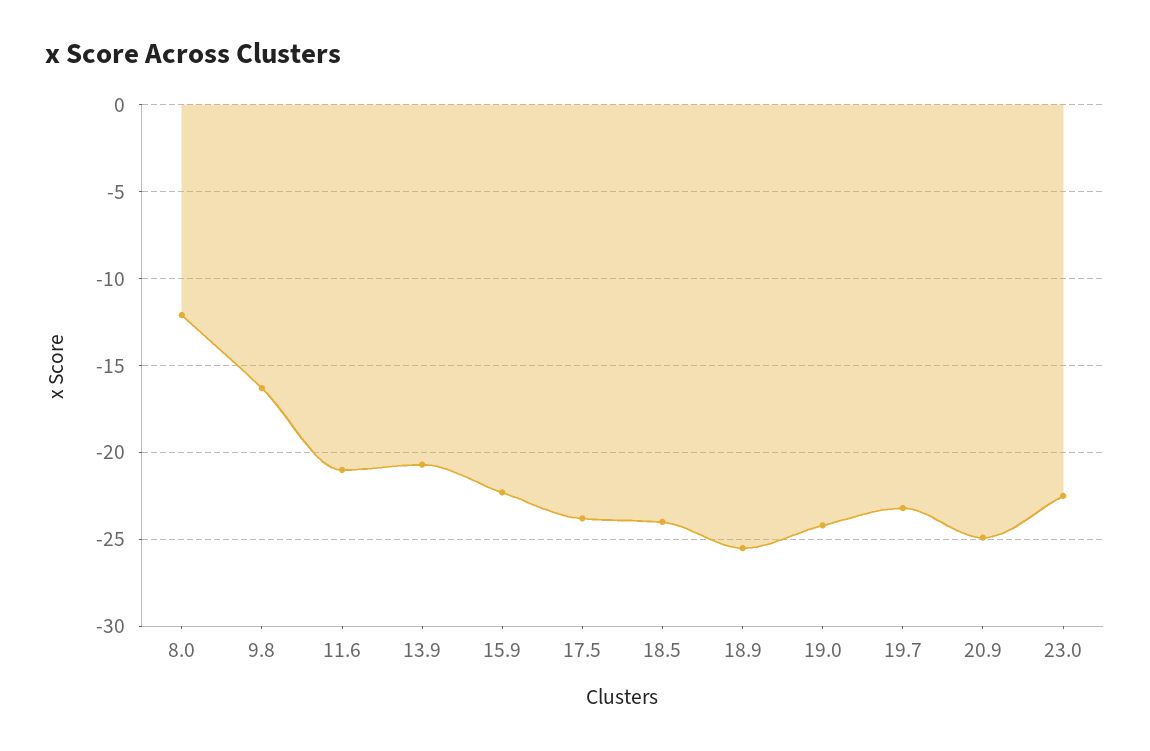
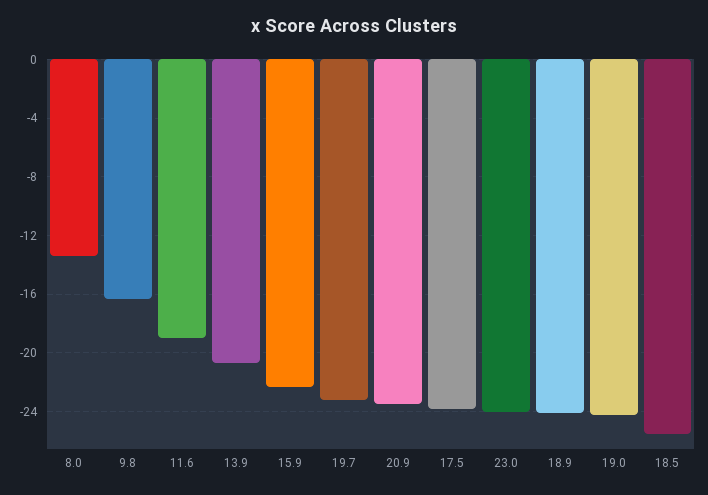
  {
-   "8.0": -12,
+   "8.0": -13.5,
    "9.8": -16.5,
-   "11.6": -21,
+   "11.6": -19,
    "13.9": -20.5,
    "15.9": -22.5,
    "17.5": -24,
-   "18.5": -24,
+   "18.5": -25.5,
-   "18.9": -25.5,
+   "18.9": -24,
    "19.0": -24,
    "19.7": -23,
-   "20.9": -25,
+   "20.9": -23.5,
-   "23.0": -22.5
+   "23.0": -24
  }

